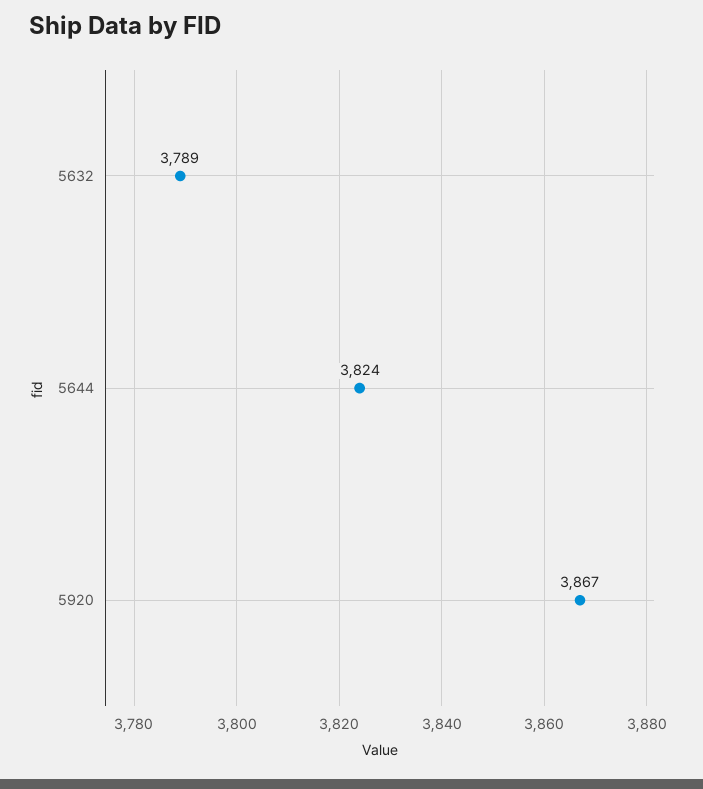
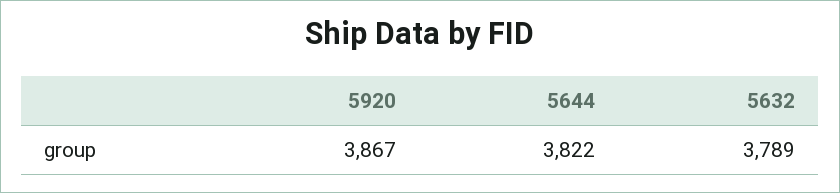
  {
    "5632": 3789,
-   "5644": 3824,
+   "5644": 3822,
    "5920": 3867
  }

